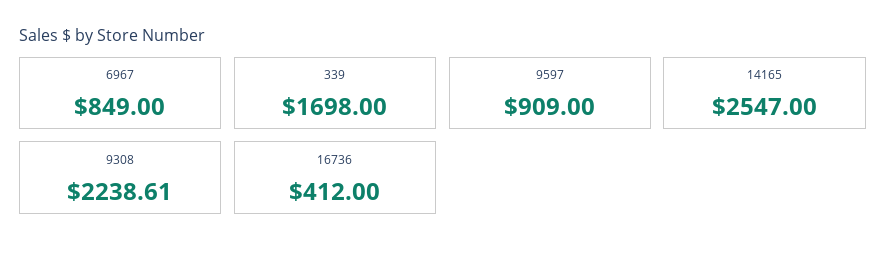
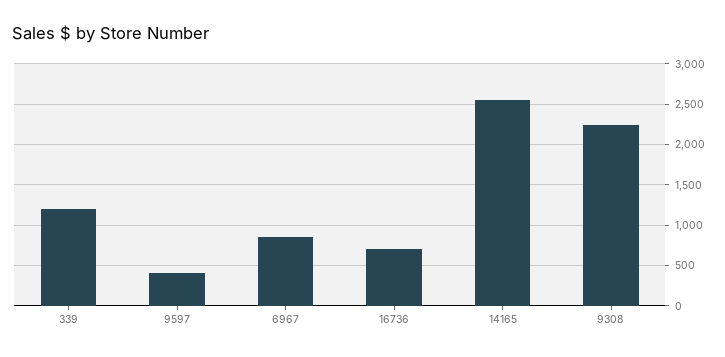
  {
    "6967": 849,
-   "339": 1698,
+   "339": 1200,
-   "9597": 909,
+   "9597": 400,
    "14165": 2547,
    "9308": 2238.61,
-   "16736": 412
+   "16736": 700
  }

